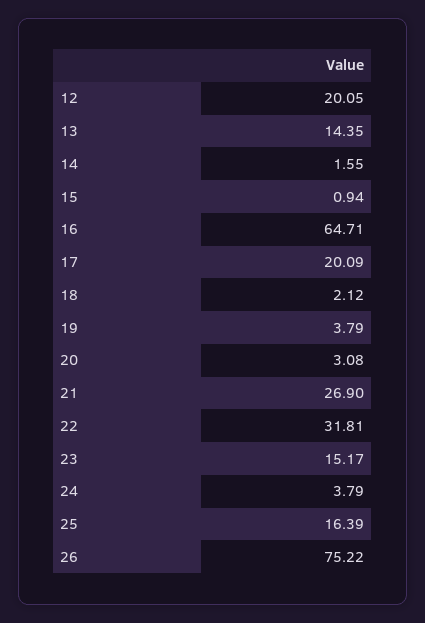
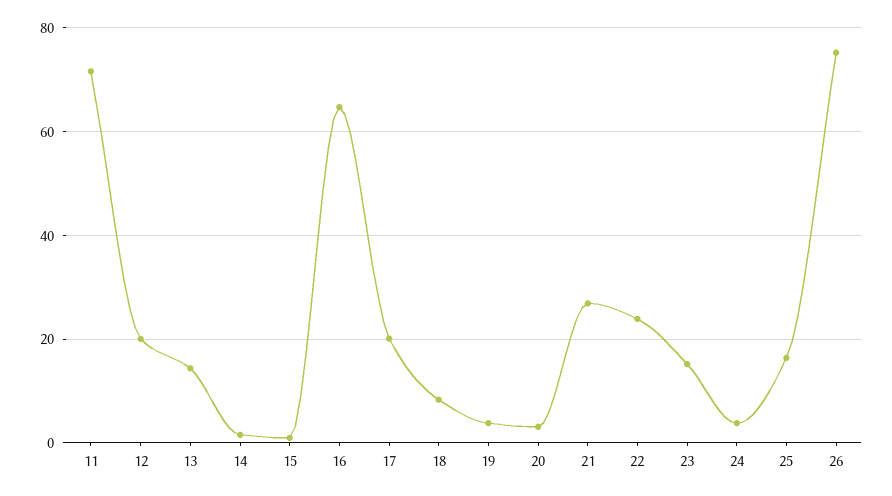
  {
    "12": 20.05,
    "13": 14.35,
    "14": 1.55,
    "15": 0.94,
    "16": 64.71,
    "17": 20.09,
-   "18": 2.12,
+   "18": 8,
    "19": 3.79,
    "20": 3.08,
    "21": 26.9,
-   "22": 31.81,
+   "22": 24,
    "23": 15.17,
    "24": 3.79,
    "25": 16.39,
-   "26": 75.22
+   "26": 75.22,
+   "11": 72
  }

